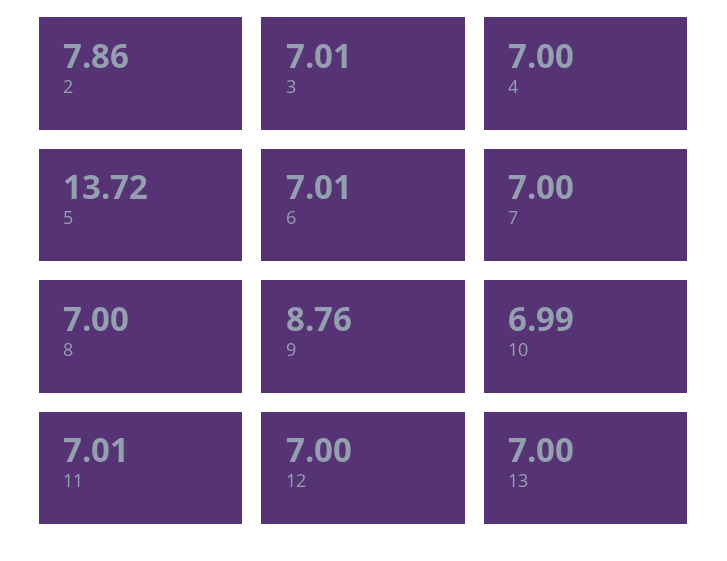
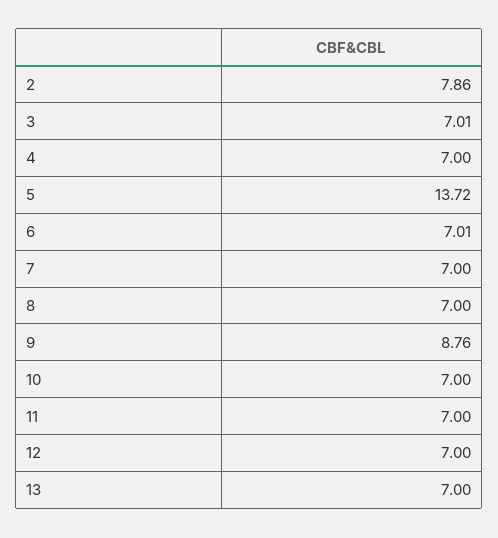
  {
    "2": 7.86,
    "3": 7.01,
    "4": 7,
    "5": 13.72,
    "6": 7.01,
    "7": 7,
    "8": 7,
    "9": 8.76,
-   "10": 6.99,
+   "10": 7,
-   "11": 7.01,
+   "11": 7,
    "12": 7,
    "13": 7
  }

